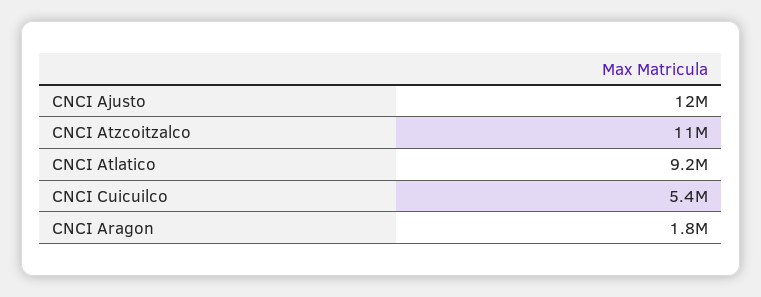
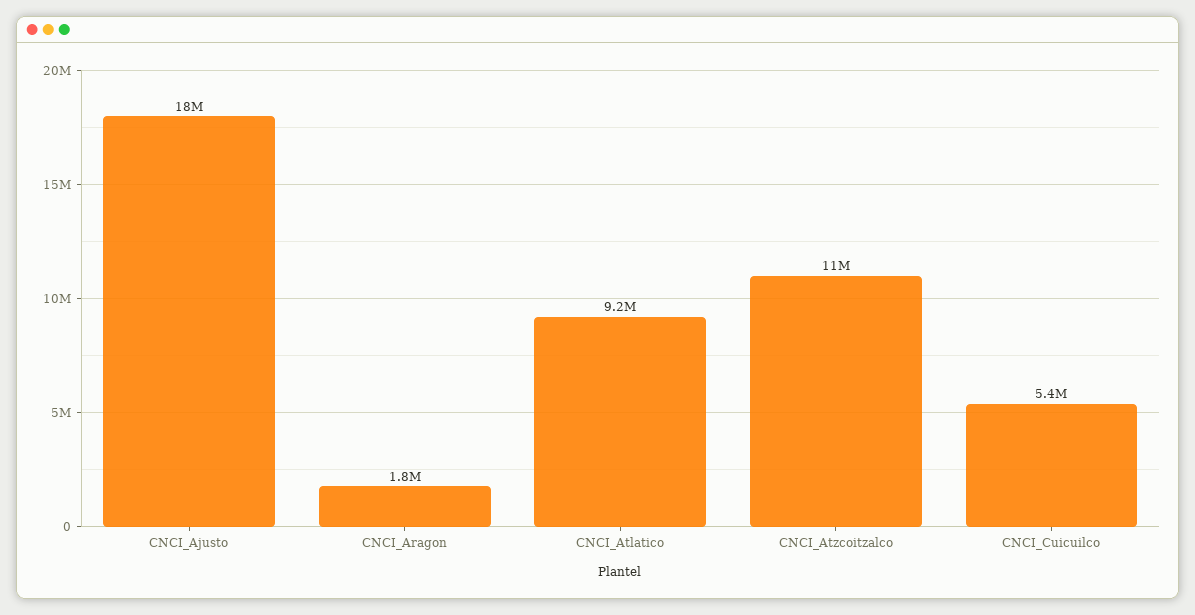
  {
-   "CNCI Ajusto": 12000000,
+   "CNCI Ajusto": 18000000,
    "CNCI Atzcoitzalco": 11000000,
    "CNCI Atlatico": 9200000,
    "CNCI Cuicuilco": 5400000,
    "CNCI Aragon": 1800000
  }

